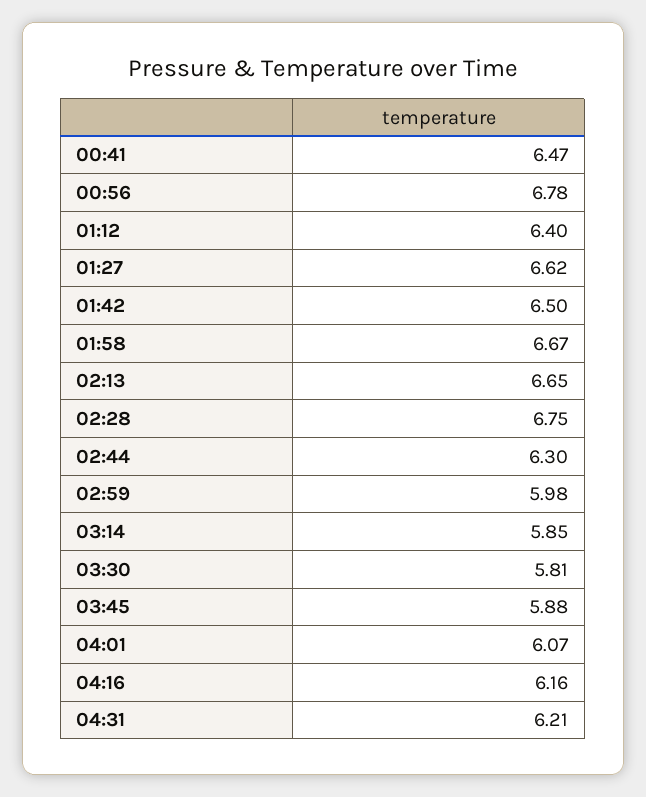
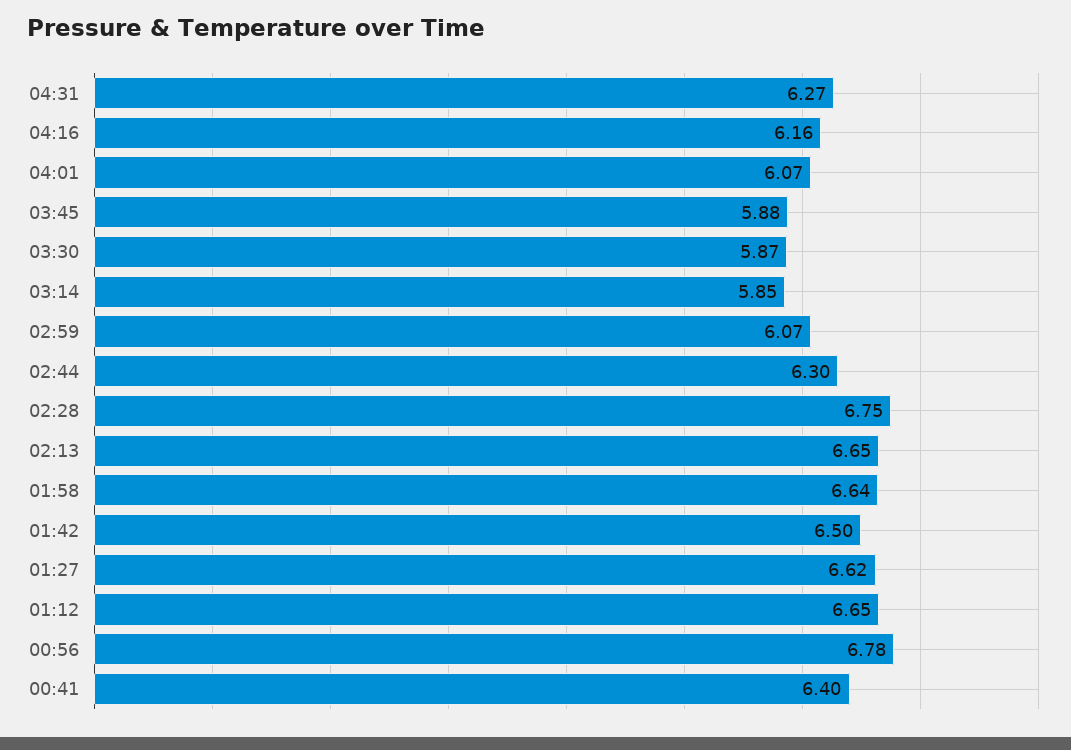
  {
-   "00:41": 6.47,
+   "00:41": 6.4,
    "00:56": 6.78,
-   "01:12": 6.4,
+   "01:12": 6.65,
    "01:27": 6.62,
    "01:42": 6.5,
-   "01:58": 6.67,
+   "01:58": 6.64,
    "02:13": 6.65,
    "02:28": 6.75,
    "02:44": 6.3,
-   "02:59": 5.98,
+   "02:59": 6.07,
    "03:14": 5.85,
-   "03:30": 5.81,
+   "03:30": 5.87,
    "03:45": 5.88,
    "04:01": 6.07,
    "04:16": 6.16,
-   "04:31": 6.21
+   "04:31": 6.27
  }

